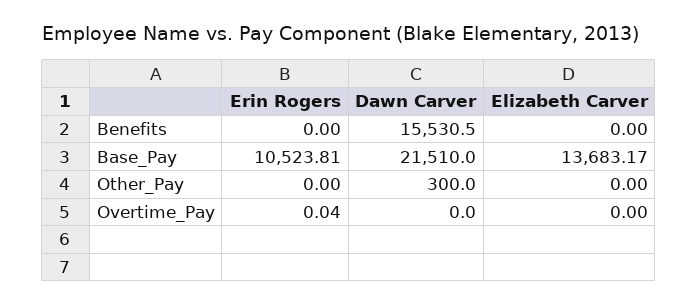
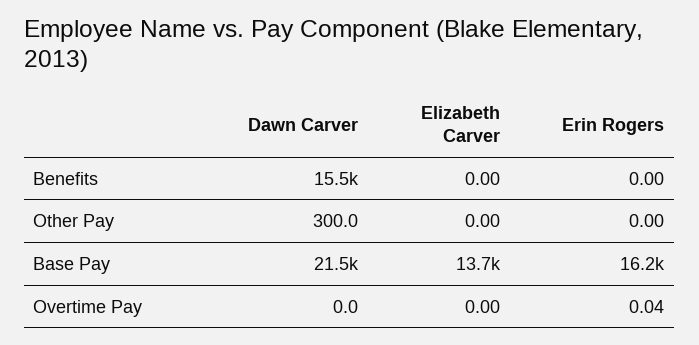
  {
    "Erin Rogers": {
      "Benefits": 0,
-     "Base_Pay": 10523.81,
+     "Base_Pay": 16200,
      "Other_Pay": 0,
      "Overtime_Pay": 0.04
    },
    "Dawn Carver": {
      "Benefits": 15530.5,
      "Base_Pay": 21510,
      "Other_Pay": 300,
      "Overtime_Pay": 0
    },
    "Elizabeth Carver": {
      "Benefits": 0,
      "Base_Pay": 13683.17,
      "Other_Pay": 0,
      "Overtime_Pay": 0
    }
  }

